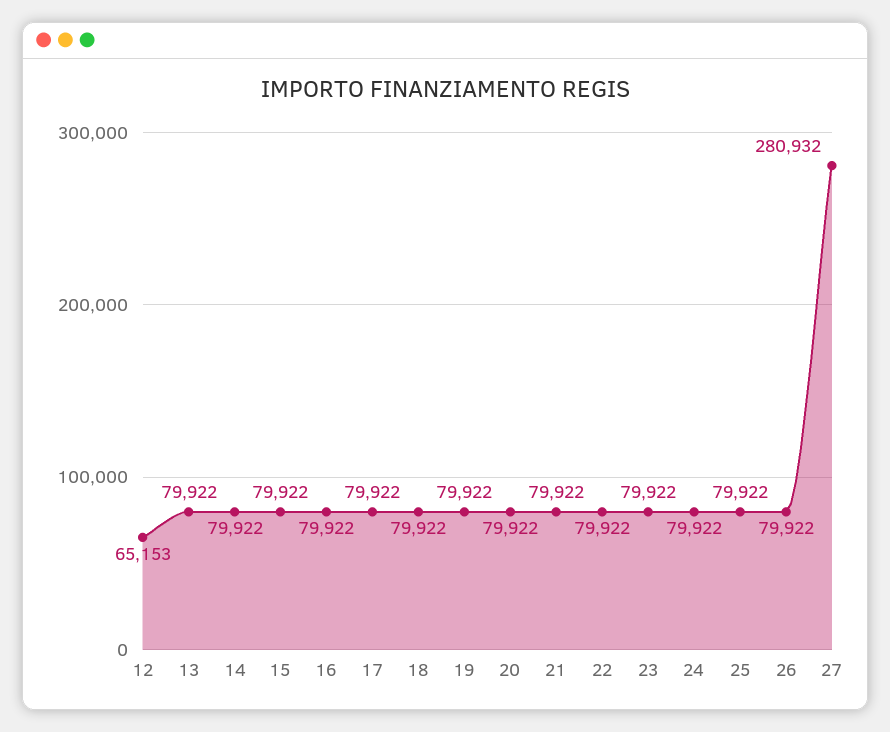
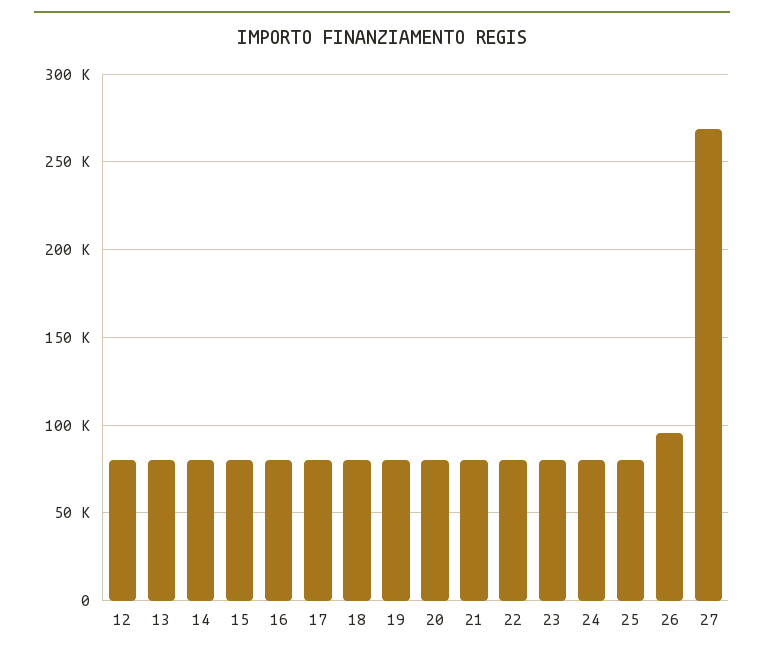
  {
-   "12": 65153,
+   "12": 80000,
    "13": 79922,
    "14": 79922,
    "15": 79922,
    "16": 79922,
    "17": 79922,
    "18": 79922,
    "19": 79922,
    "20": 79922,
    "21": 79922,
    "22": 79922,
    "23": 79922,
    "24": 79922,
    "25": 79922,
-   "26": 79922,
+   "26": 95000,
-   "27": 280932
+   "27": 270000
  }

